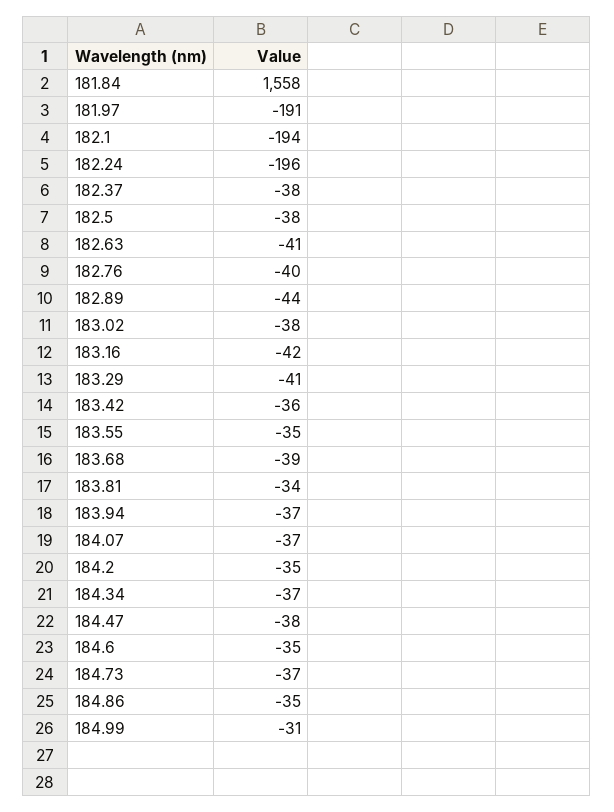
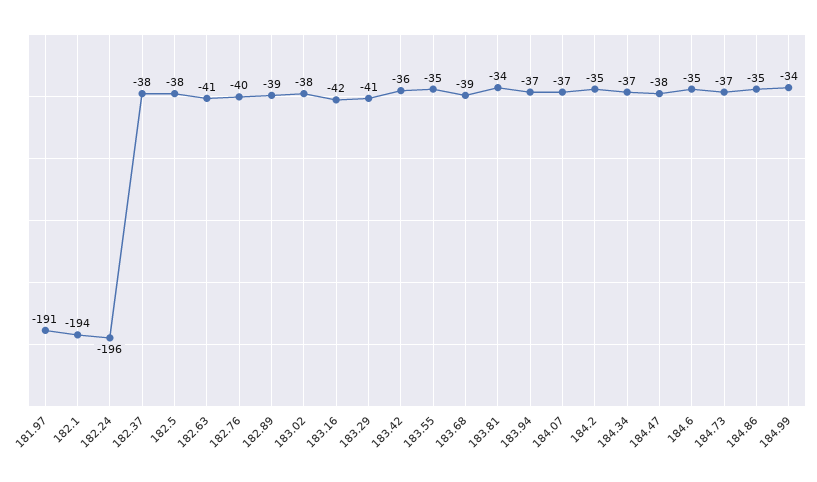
  {
-   "181.84": 1558,
    "181.97": -191,
    "182.1": -194,
    "182.24": -196,
    "182.37": -38,
    "182.5": -38,
    "182.63": -41,
    "182.76": -40,
-   "182.89": -44,
+   "182.89": -39,
    "183.02": -38,
    "183.16": -42,
    "183.29": -41,
    "183.42": -36,
    "183.55": -35,
    "183.68": -39,
    "183.81": -34,
    "183.94": -37,
    "184.07": -37,
    "184.2": -35,
    "184.34": -37,
    "184.47": -38,
    "184.6": -35,
    "184.73": -37,
    "184.86": -35,
-   "184.99": -31
+   "184.99": -34
  }

